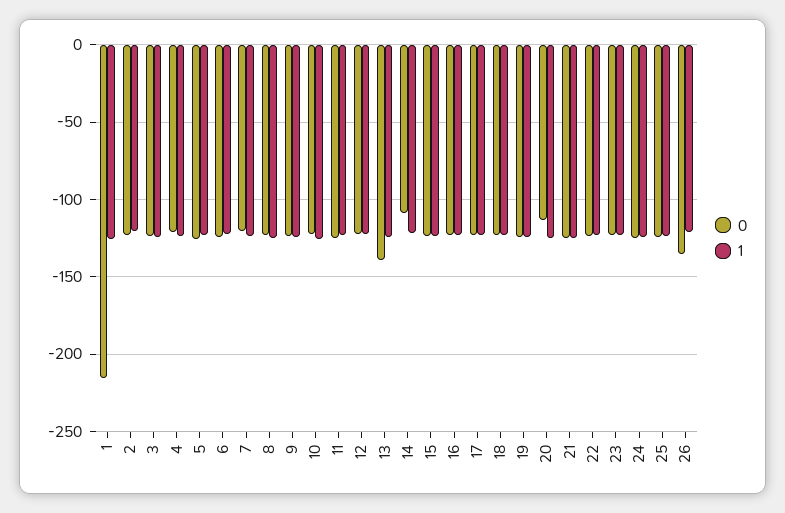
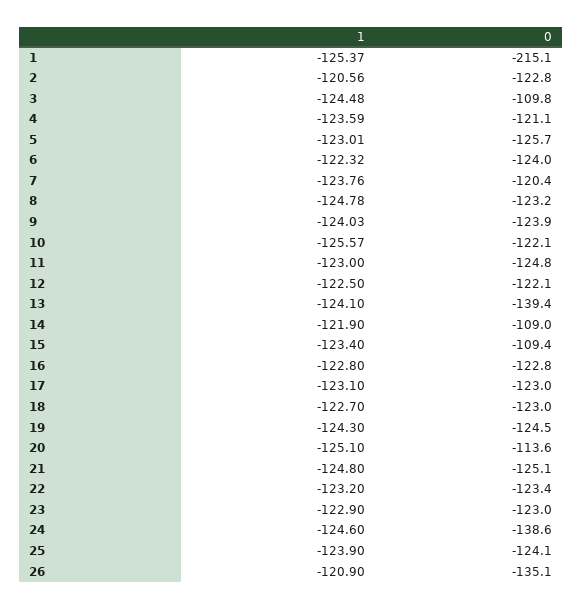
  {
    "0": {
      "1": -215.1,
      "2": -122.8,
-     "3": -125,
+     "3": -109.8,
      "4": -121.1,
      "5": -125.7,
      "6": -124,
      "7": -120.4,
      "8": -123.2,
      "9": -123.9,
      "10": -122.1,
      "11": -124.8,
      "12": -122.1,
      "13": -139.4,
      "14": -109,
-     "15": -125,
+     "15": -109.4,
      "16": -122.8,
      "17": -123,
      "18": -123,
      "19": -124.5,
      "20": -113.6,
      "21": -125.1,
      "22": -123.4,
      "23": -123,
-     "24": -125,
+     "24": -138.6,
      "25": -124.1,
      "26": -135.1
    },
    "1": {
      "1": -125.37,
      "2": -120.56,
      "3": -124.48,
      "4": -123.59,
      "5": -123.01,
      "6": -122.32,
      "7": -123.76,
      "8": -124.78,
      "9": -124.03,
      "10": -125.57,
      "11": -123,
      "12": -122.5,
      "13": -124.1,
      "14": -121.9,
      "15": -123.4,
      "16": -122.8,
      "17": -123.1,
      "18": -122.7,
      "19": -124.3,
      "20": -125.1,
      "21": -124.8,
      "22": -123.2,
      "23": -122.9,
      "24": -124.6,
      "25": -123.9,
      "26": -120.9
    }
  }

